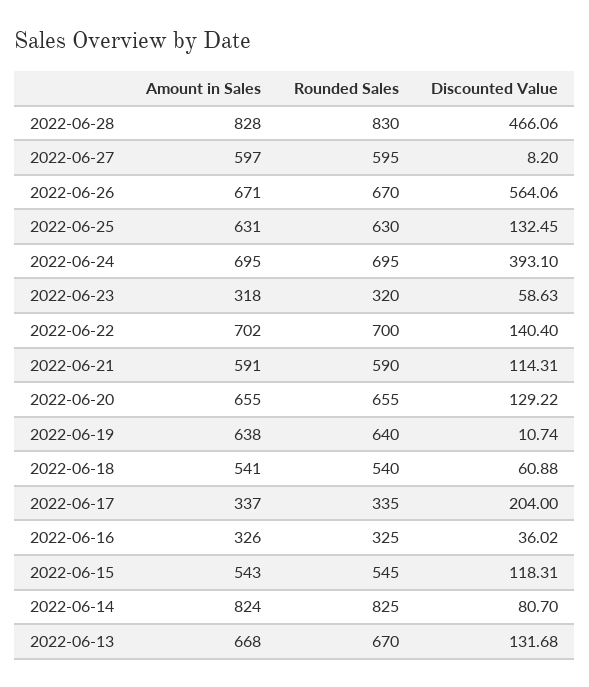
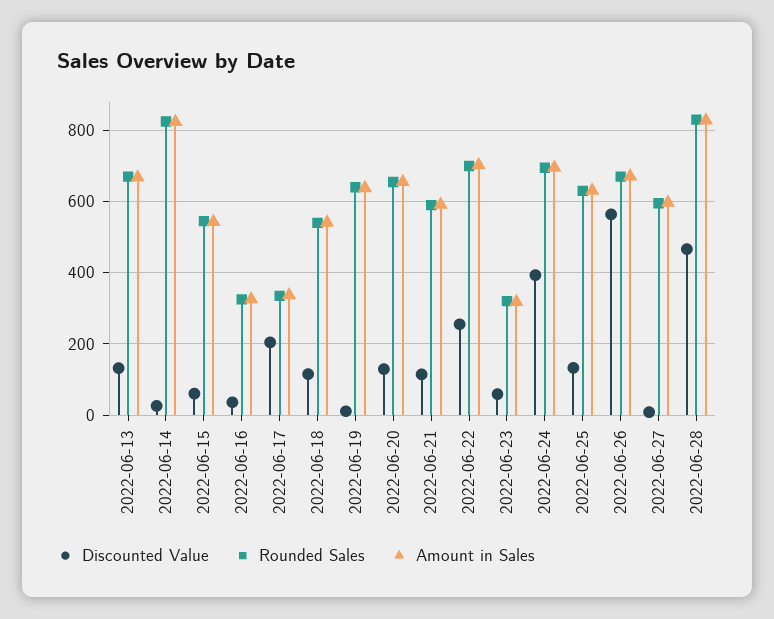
  {
    "Amount in Sales": {
      "2022-06-28": 828,
      "2022-06-27": 597,
      "2022-06-26": 671,
      "2022-06-25": 631,
      "2022-06-24": 695,
      "2022-06-23": 318,
      "2022-06-22": 702,
      "2022-06-21": 591,
      "2022-06-20": 655,
      "2022-06-19": 638,
      "2022-06-18": 541,
      "2022-06-17": 337,
      "2022-06-16": 326,
      "2022-06-15": 543,
      "2022-06-14": 824,
      "2022-06-13": 668
    },
    "Rounded Sales": {
      "2022-06-28": 830,
      "2022-06-27": 595,
      "2022-06-26": 670,
      "2022-06-25": 630,
      "2022-06-24": 695,
      "2022-06-23": 320,
      "2022-06-22": 700,
      "2022-06-21": 590,
      "2022-06-20": 655,
      "2022-06-19": 640,
      "2022-06-18": 540,
      "2022-06-17": 335,
      "2022-06-16": 325,
      "2022-06-15": 545,
      "2022-06-14": 825,
      "2022-06-13": 670
    },
    "Discounted Value": {
      "2022-06-28": 466.06,
      "2022-06-27": 8.2,
      "2022-06-26": 564.06,
      "2022-06-25": 132.45,
      "2022-06-24": 393.1,
      "2022-06-23": 58.63,
-     "2022-06-22": 140.4,
+     "2022-06-22": 260,
      "2022-06-21": 114.31,
      "2022-06-20": 129.22,
      "2022-06-19": 10.74,
-     "2022-06-18": 60.88,
+     "2022-06-18": 120,
      "2022-06-17": 204,
      "2022-06-16": 36.02,
-     "2022-06-15": 118.31,
+     "2022-06-15": 60,
-     "2022-06-14": 80.7,
+     "2022-06-14": 20,
      "2022-06-13": 131.68
    }
  }

